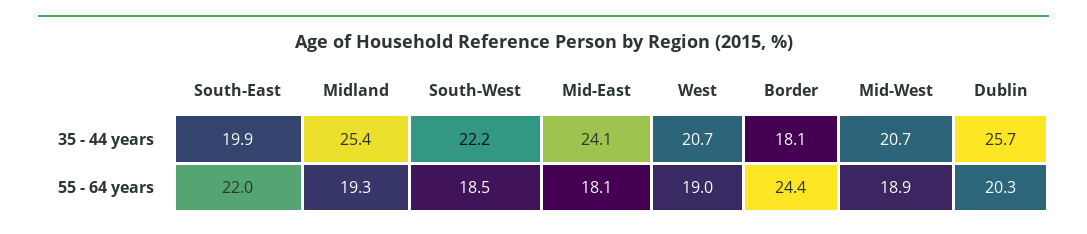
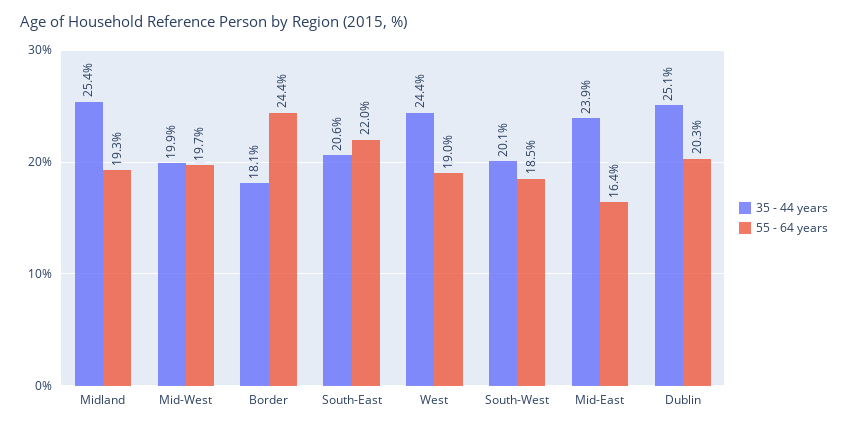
  {
    "35 - 44 years": {
-     "South-East": 19.9,
+     "South-East": 20.6,
      "Midland": 25.4,
-     "South-West": 22.2,
+     "South-West": 20.1,
-     "Mid-East": 24.1,
+     "Mid-East": 23.9,
-     "West": 20.7,
+     "West": 24.4,
      "Border": 18.1,
-     "Mid-West": 20.7,
+     "Mid-West": 19.9,
-     "Dublin": 25.7
+     "Dublin": 25.1
    },
    "55 - 64 years": {
      "South-East": 22,
      "Midland": 19.3,
      "South-West": 18.5,
-     "Mid-East": 18.1,
+     "Mid-East": 16.4,
      "West": 19,
      "Border": 24.4,
-     "Mid-West": 18.9,
+     "Mid-West": 19.7,
      "Dublin": 20.3
    }
  }

